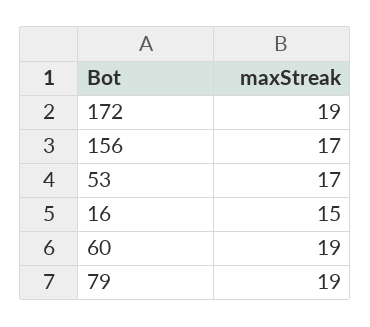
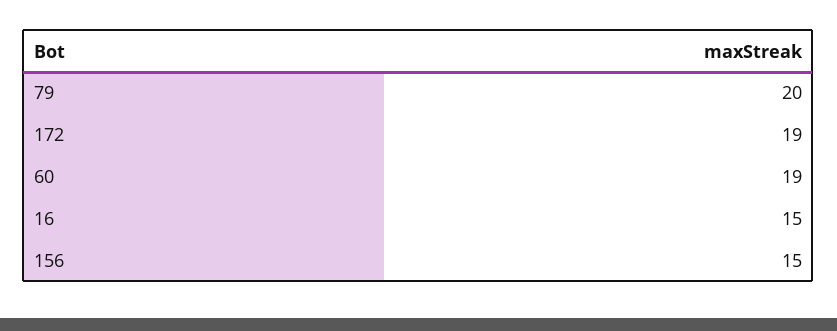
  {
    "172": 19,
-   "156": 17,
+   "156": 15,
-   "53": 17,
    "16": 15,
    "60": 19,
-   "79": 19
+   "79": 20
  }

